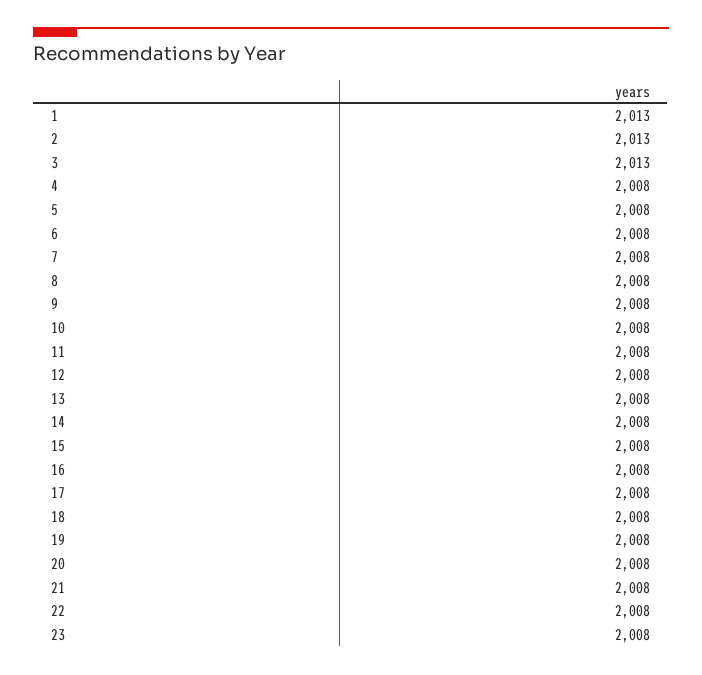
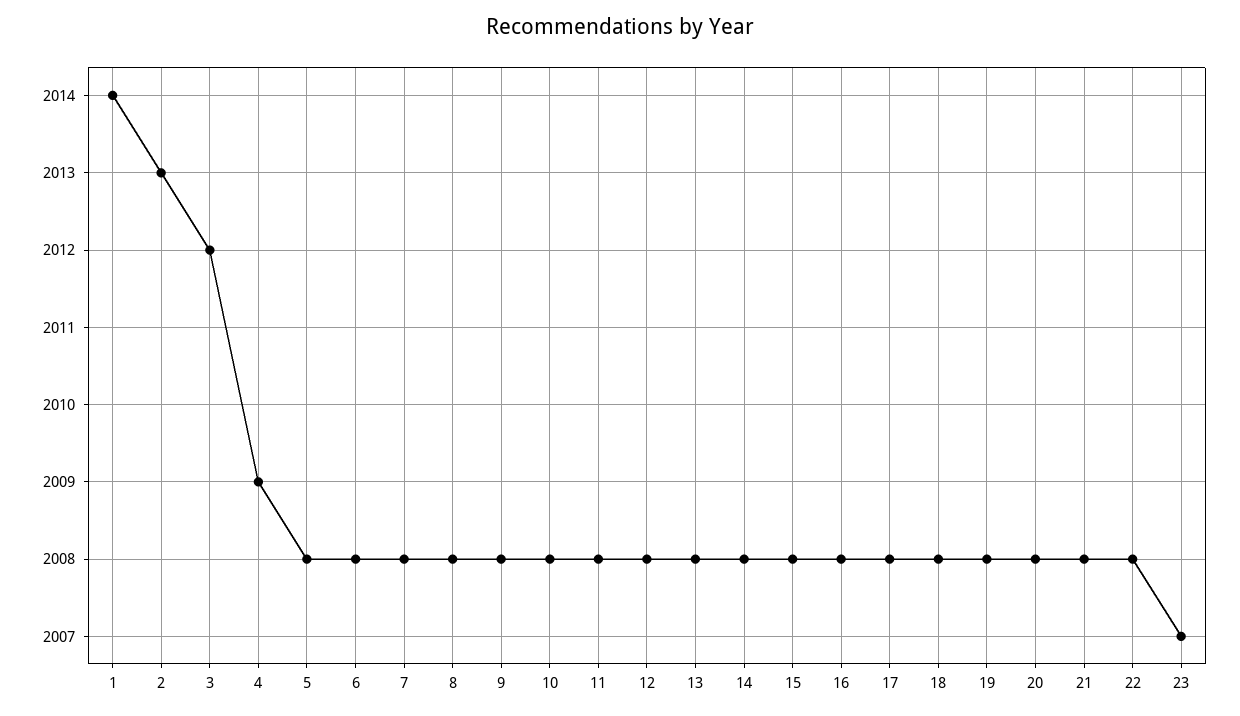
  {
-   "1": 2013,
+   "1": 2014,
    "2": 2013,
-   "3": 2013,
+   "3": 2012,
-   "4": 2008,
+   "4": 2009,
    "5": 2008,
    "6": 2008,
    "7": 2008,
    "8": 2008,
    "9": 2008,
    "10": 2008,
    "11": 2008,
    "12": 2008,
    "13": 2008,
    "14": 2008,
    "15": 2008,
    "16": 2008,
    "17": 2008,
    "18": 2008,
    "19": 2008,
    "20": 2008,
    "21": 2008,
    "22": 2008,
-   "23": 2008
+   "23": 2007
  }

